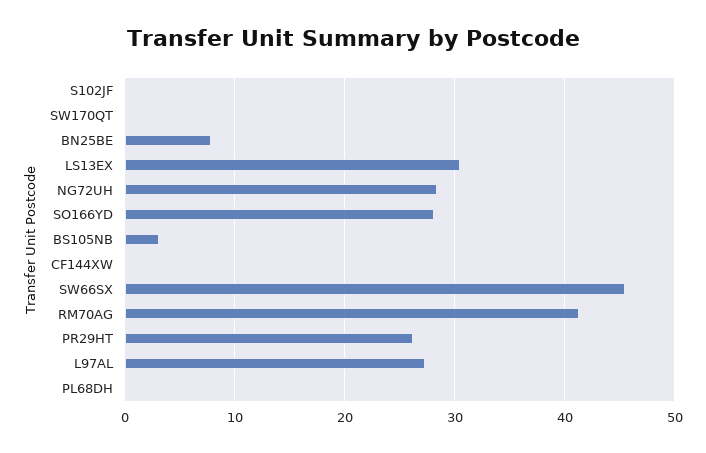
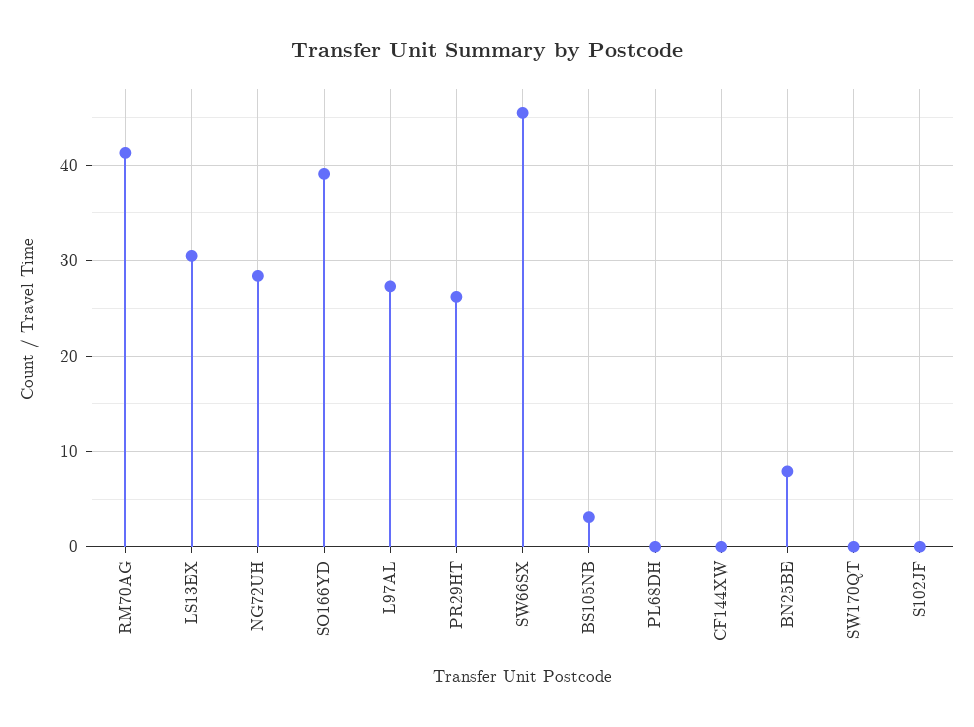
  {
    "S102JF": 0,
    "SW170QT": 0,
    "BN25BE": 8,
    "LS13EX": 31,
    "NG72UH": 28,
-   "SO166YD": 28,
+   "SO166YD": 39,
    "BS105NB": 3,
    "CF144XW": 0,
    "SW66SX": 46,
    "RM70AG": 41,
    "PR29HT": 26,
    "L97AL": 27,
    "PL68DH": 0
  }

